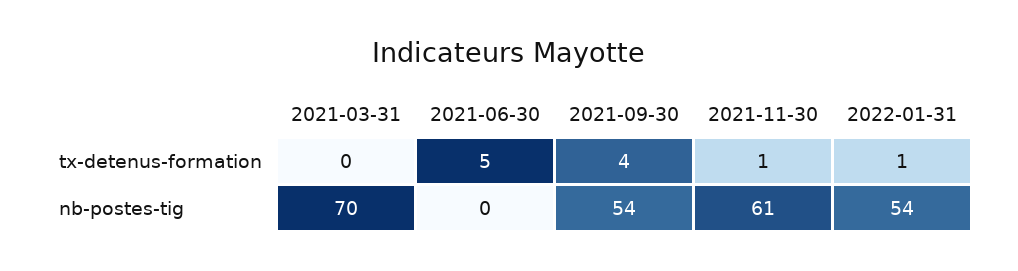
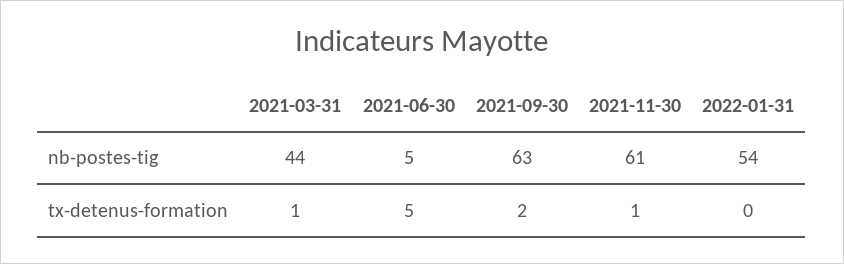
  {
    "2021-03-31": {
-     "tx-detenus-formation": 0,
+     "tx-detenus-formation": 1,
-     "nb-postes-tig": 70
+     "nb-postes-tig": 44
    },
    "2021-06-30": {
      "tx-detenus-formation": 5,
-     "nb-postes-tig": 0
+     "nb-postes-tig": 5
    },
    "2021-09-30": {
-     "tx-detenus-formation": 4,
+     "tx-detenus-formation": 2,
-     "nb-postes-tig": 54
+     "nb-postes-tig": 63
    },
    "2021-11-30": {
      "tx-detenus-formation": 1,
      "nb-postes-tig": 61
    },
    "2022-01-31": {
-     "tx-detenus-formation": 1,
+     "tx-detenus-formation": 0,
      "nb-postes-tig": 54
    }
  }

